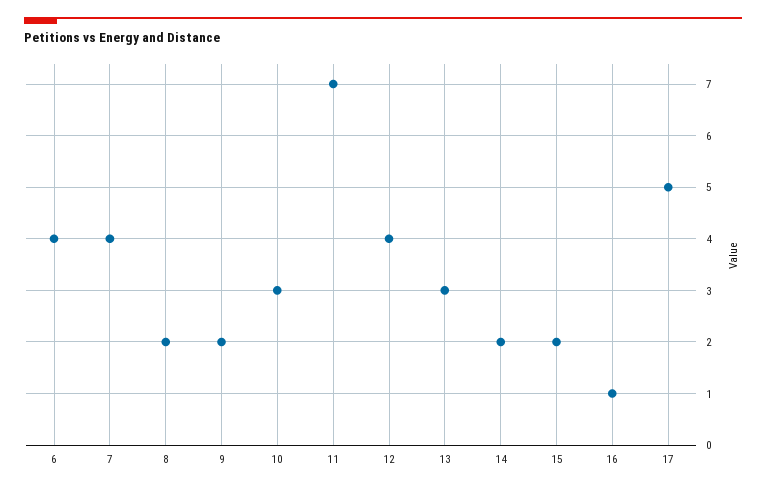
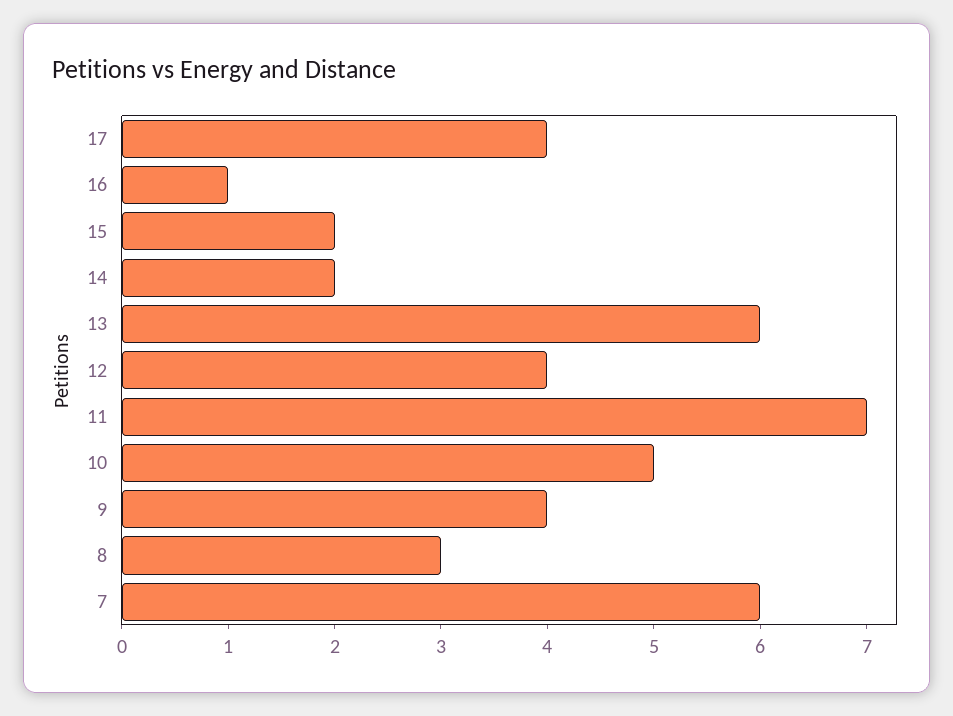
  {
-   "6": 4,
-   "7": 4,
+   "7": 6,
-   "8": 2,
+   "8": 3,
-   "9": 2,
+   "9": 4,
-   "10": 3,
+   "10": 5,
    "11": 7,
    "12": 4,
-   "13": 3,
+   "13": 6,
    "14": 2,
    "15": 2,
    "16": 1,
-   "17": 5
+   "17": 4
  }

